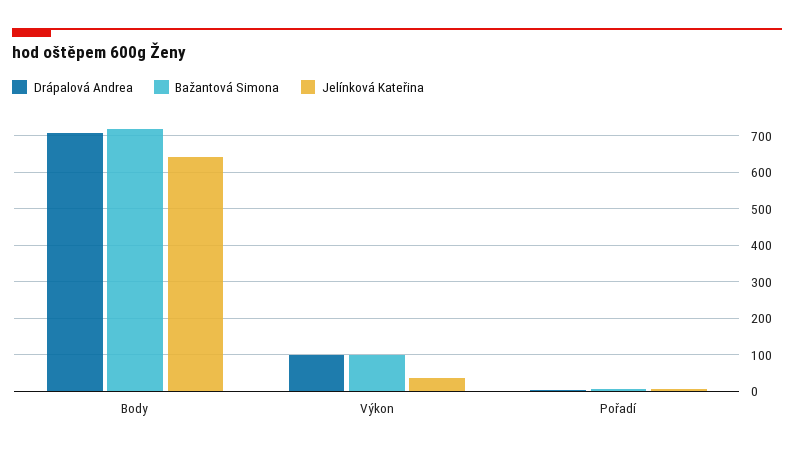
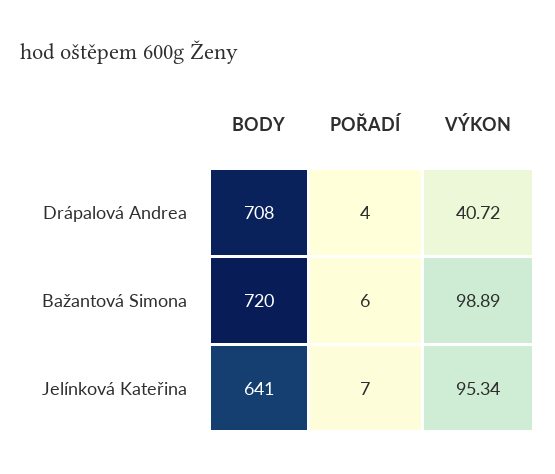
  {
    "Drápalová Andrea": {
      "Body": 708,
-     "Výkon": 100,
+     "Výkon": 40.72,
      "Pořadí": 4
    },
    "Bažantová Simona": {
      "Body": 720,
      "Výkon": 98.89,
      "Pořadí": 6
    },
    "Jelínková Kateřina": {
      "Body": 641,
-     "Výkon": 40,
+     "Výkon": 95.34,
      "Pořadí": 7
    }
  }

